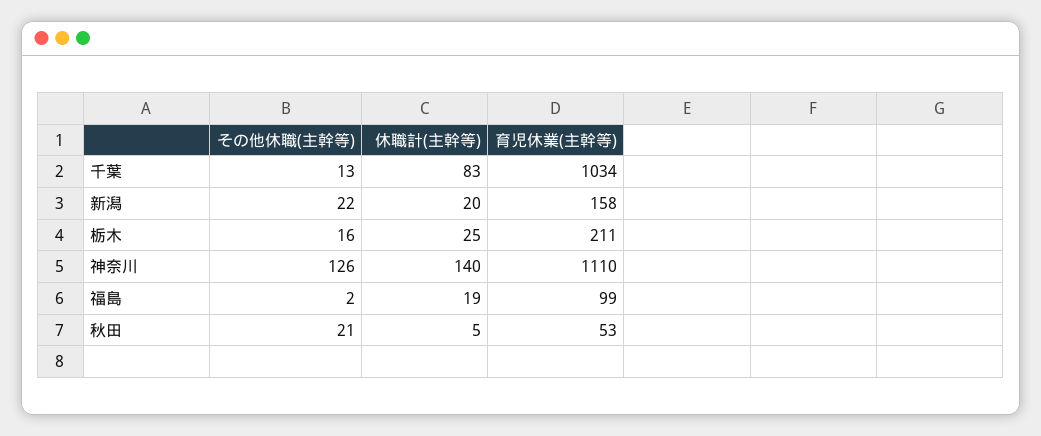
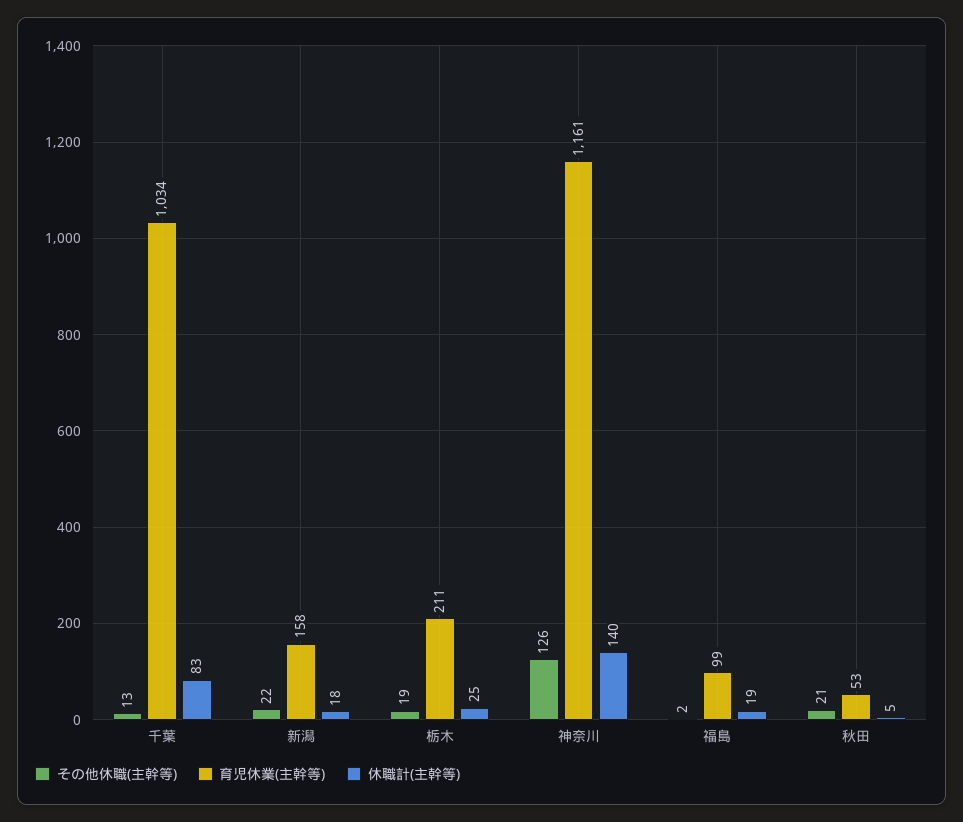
  {
    "その他休職(主幹等)": {
      "千葉": 13,
      "新潟": 22,
-     "栃木": 16,
+     "栃木": 19,
      "神奈川": 126,
      "福島": 2,
      "秋田": 21
    },
    "休職計(主幹等)": {
      "千葉": 83,
-     "新潟": 20,
+     "新潟": 18,
      "栃木": 25,
      "神奈川": 140,
      "福島": 19,
      "秋田": 5
    },
    "育児休業(主幹等)": {
      "千葉": 1034,
      "新潟": 158,
      "栃木": 211,
-     "神奈川": 1110,
+     "神奈川": 1161,
      "福島": 99,
      "秋田": 53
    }
  }

